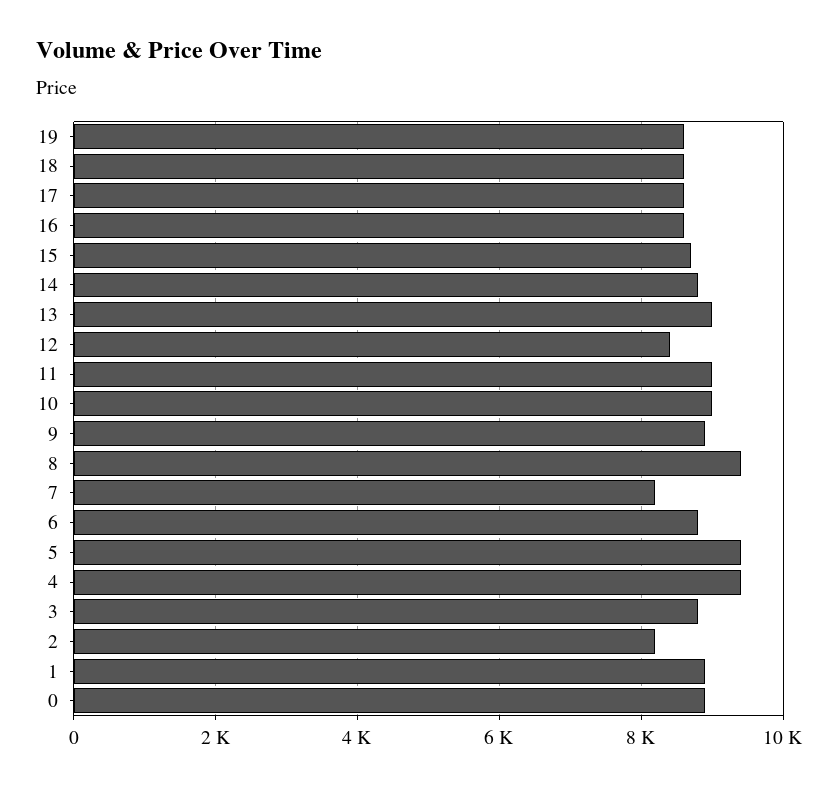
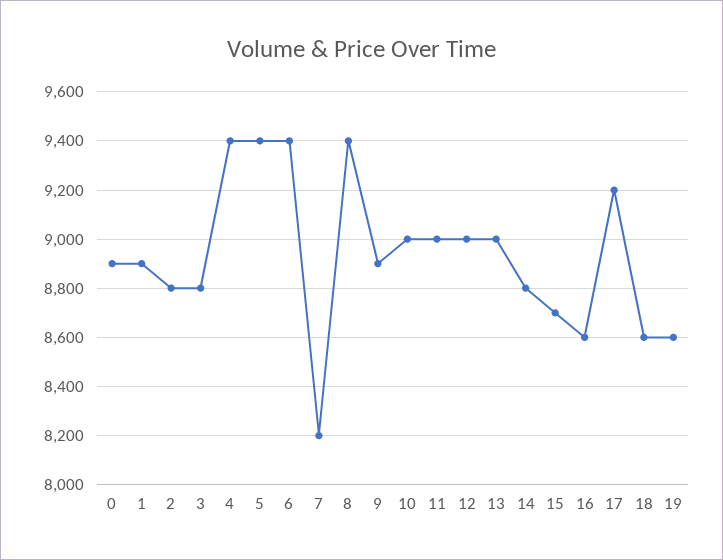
  {
    "19": 8600,
    "18": 8600,
-   "17": 8600,
+   "17": 9200,
    "16": 8600,
    "15": 8700,
    "14": 8800,
    "13": 9000,
-   "12": 8400,
+   "12": 9000,
    "11": 9000,
    "10": 9000,
    "9": 8900,
    "8": 9400,
    "7": 8200,
-   "6": 8800,
+   "6": 9400,
    "5": 9400,
    "4": 9400,
    "3": 8800,
-   "2": 8200,
+   "2": 8800,
    "1": 8900,
    "0": 8900
  }

